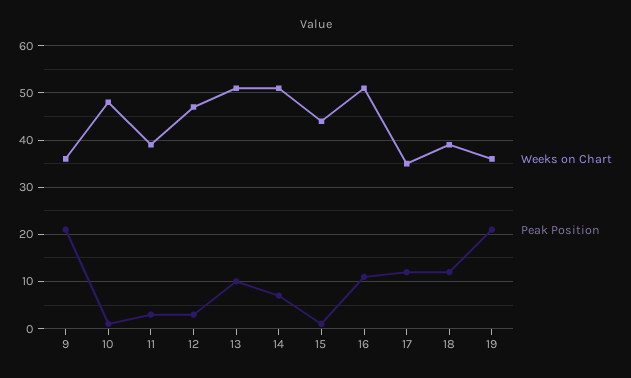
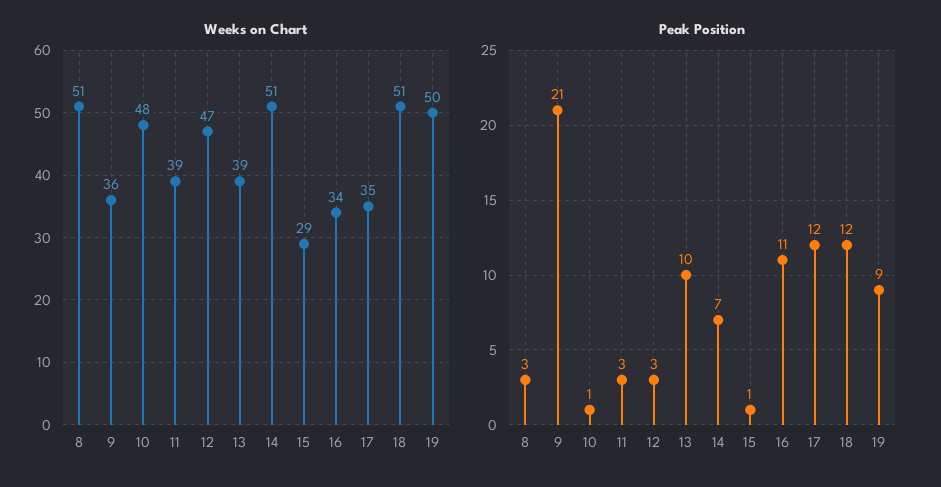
  {
    "Weeks on Chart": {
      "9": 36,
      "10": 48,
      "11": 39,
      "12": 47,
-     "13": 50,
+     "13": 39,
      "14": 51,
-     "15": 45,
+     "15": 29,
-     "16": 50,
+     "16": 34,
      "17": 35,
-     "18": 40,
+     "18": 51,
-     "19": 35
+     "19": 50,
+     "8": 51
    },
    "Peak Position": {
      "9": 21,
      "10": 1,
      "11": 3,
      "12": 3,
      "13": 10,
      "14": 7,
      "15": 1,
      "16": 11,
      "17": 12,
      "18": 12,
-     "19": 20
+     "19": 9,
+     "8": 3
    }
  }

